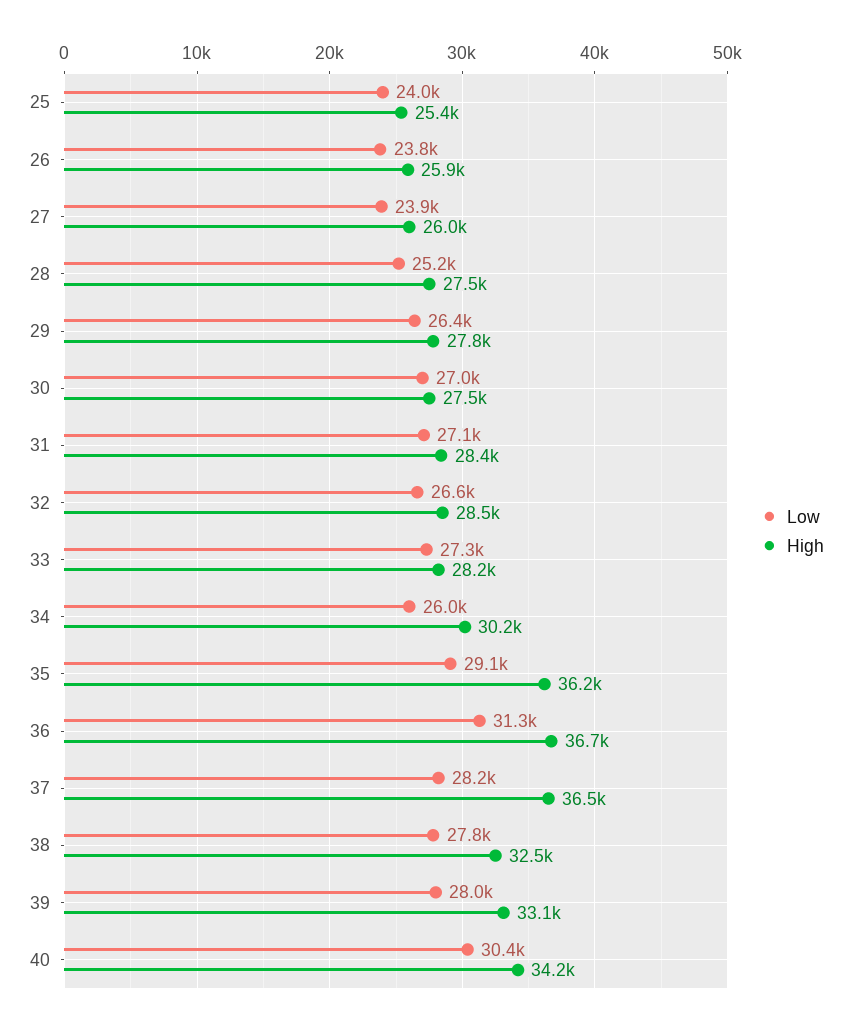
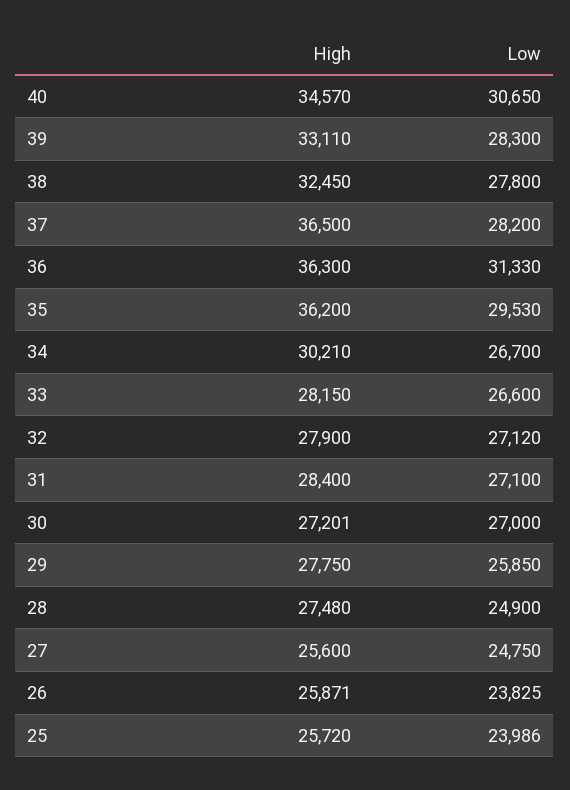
  {
    "Low": {
      "25": 23986,
      "26": 23825,
-     "27": 23900,
+     "27": 24750,
-     "28": 25200,
+     "28": 24900,
-     "29": 26400,
+     "29": 25850,
      "30": 27000,
      "31": 27100,
-     "32": 26600,
+     "32": 27120,
-     "33": 27300,
+     "33": 26600,
-     "34": 26000,
+     "34": 26700,
-     "35": 29100,
+     "35": 29530,
      "36": 31330,
      "37": 28200,
      "38": 27800,
-     "39": 28000,
+     "39": 28300,
-     "40": 30400
+     "40": 30650
    },
    "High": {
-     "25": 25400,
+     "25": 25720,
      "26": 25871,
-     "27": 26000,
+     "27": 25600,
      "28": 27480,
      "29": 27750,
-     "30": 27500,
+     "30": 27201,
      "31": 28400,
-     "32": 28500,
+     "32": 27900,
      "33": 28150,
      "34": 30210,
      "35": 36200,
-     "36": 36700,
+     "36": 36300,
      "37": 36500,
      "38": 32450,
      "39": 33110,
-     "40": 34200
+     "40": 34570
    }
  }

